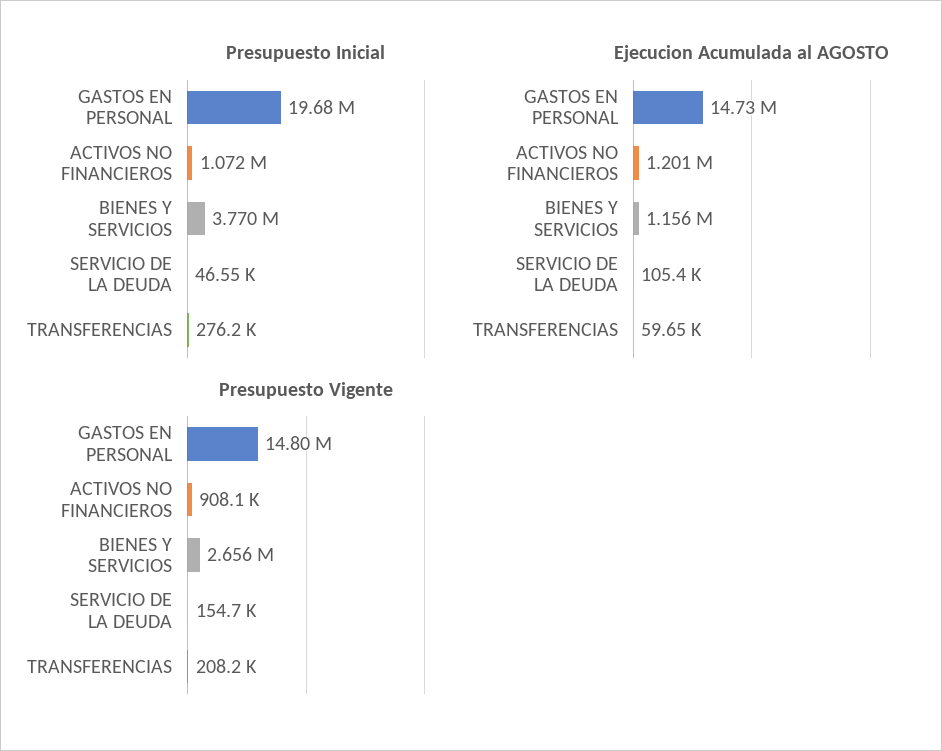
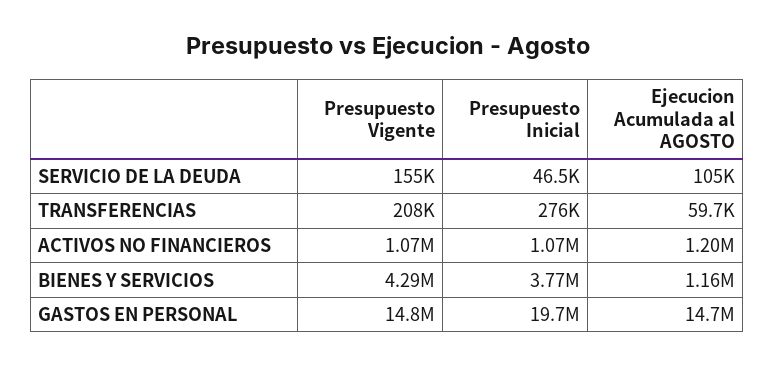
  {
    "Presupuesto Inicial": {
      "GASTOS EN PERSONAL": 19680000,
      "ACTIVOS NO FINANCIEROS": 1072000,
      "BIENES Y SERVICIOS": 3770000,
      "SERVICIO DE LA DEUDA": 46550,
      "TRANSFERENCIAS": 276200
    },
    "Ejecucion Acumulada al AGOSTO": {
      "GASTOS EN PERSONAL": 14730000,
      "ACTIVOS NO FINANCIEROS": 1201000,
      "BIENES Y SERVICIOS": 1156000,
      "SERVICIO DE LA DEUDA": 105400,
      "TRANSFERENCIAS": 59650
    },
    "Presupuesto Vigente": {
      "GASTOS EN PERSONAL": 14800000,
-     "ACTIVOS NO FINANCIEROS": 908100,
+     "ACTIVOS NO FINANCIEROS": 1070000,
-     "BIENES Y SERVICIOS": 2656000,
+     "BIENES Y SERVICIOS": 4290000,
      "SERVICIO DE LA DEUDA": 154700,
      "TRANSFERENCIAS": 208200
    }
  }

